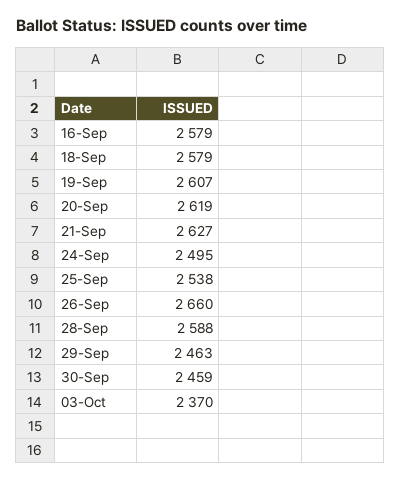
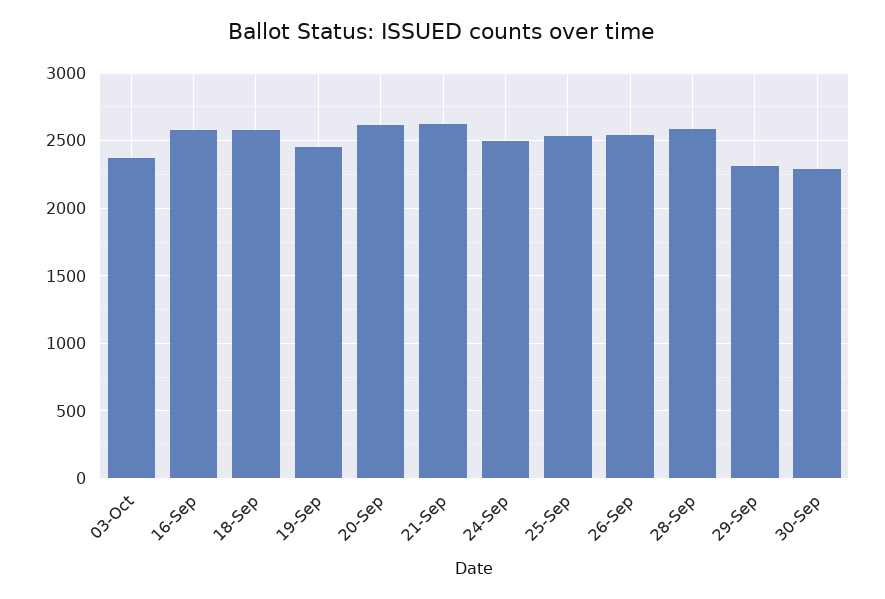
  {
    "16-Sep": 2579,
    "18-Sep": 2579,
-   "19-Sep": 2607,
+   "19-Sep": 2450,
    "20-Sep": 2619,
    "21-Sep": 2627,
    "24-Sep": 2495,
    "25-Sep": 2538,
-   "26-Sep": 2660,
+   "26-Sep": 2550,
    "28-Sep": 2588,
-   "29-Sep": 2463,
+   "29-Sep": 2300,
-   "30-Sep": 2459,
+   "30-Sep": 2300,
    "03-Oct": 2370
  }

